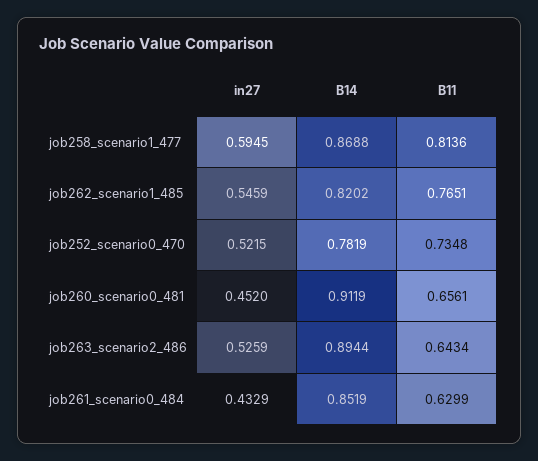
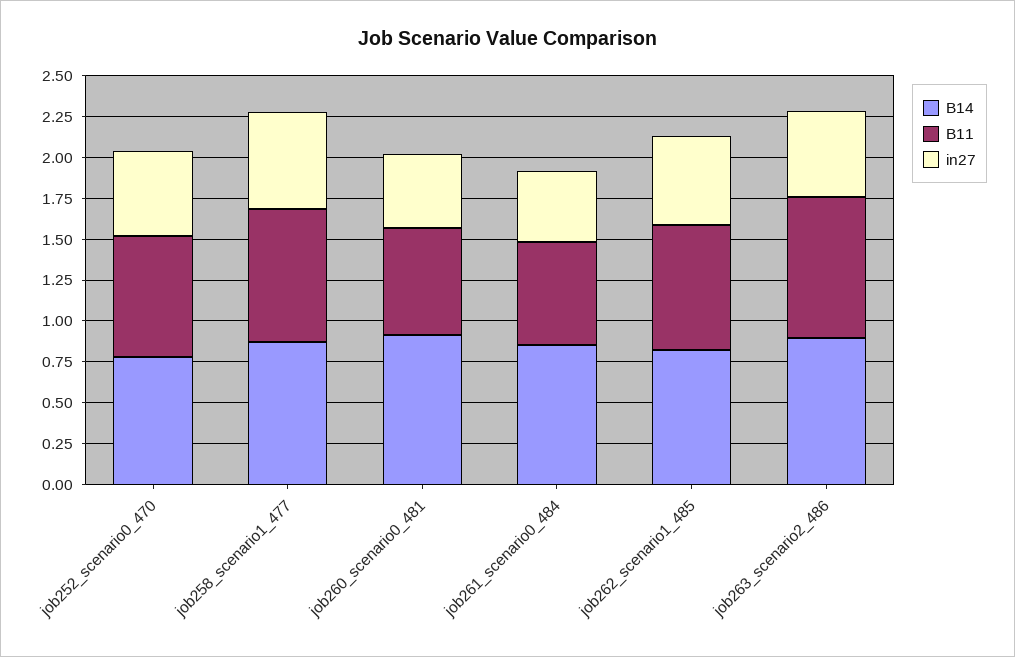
  {
    "in27": {
      "job258_scenario1_477": 0.5945,
      "job262_scenario1_485": 0.5459,
      "job252_scenario0_470": 0.5215,
      "job260_scenario0_481": 0.452,
      "job263_scenario2_486": 0.5259,
      "job261_scenario0_484": 0.4329
    },
    "B14": {
      "job258_scenario1_477": 0.8688,
      "job262_scenario1_485": 0.8202,
      "job252_scenario0_470": 0.7819,
      "job260_scenario0_481": 0.9119,
      "job263_scenario2_486": 0.8944,
      "job261_scenario0_484": 0.8519
    },
    "B11": {
      "job258_scenario1_477": 0.8136,
      "job262_scenario1_485": 0.7651,
      "job252_scenario0_470": 0.7348,
      "job260_scenario0_481": 0.6561,
-     "job263_scenario2_486": 0.6434,
+     "job263_scenario2_486": 0.85,
      "job261_scenario0_484": 0.6299
    }
  }

